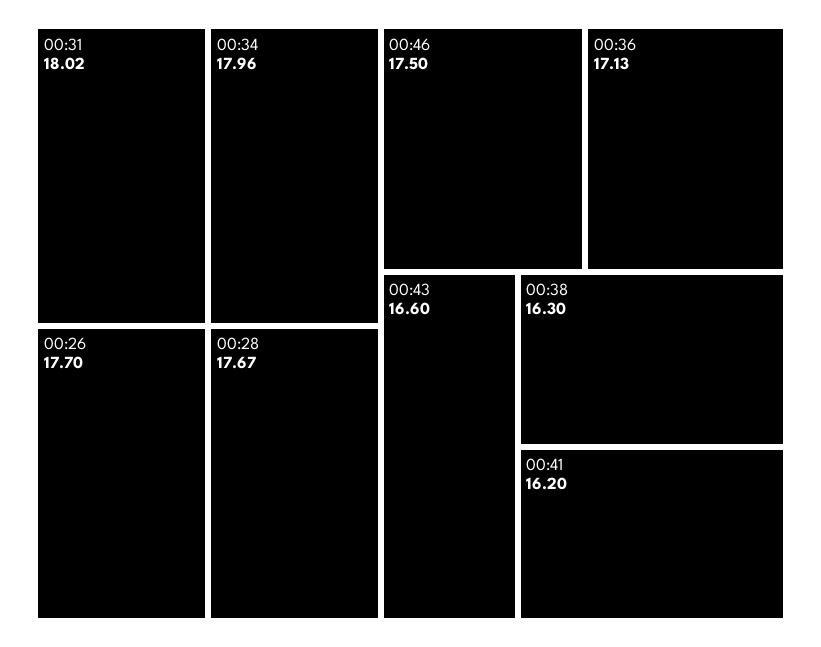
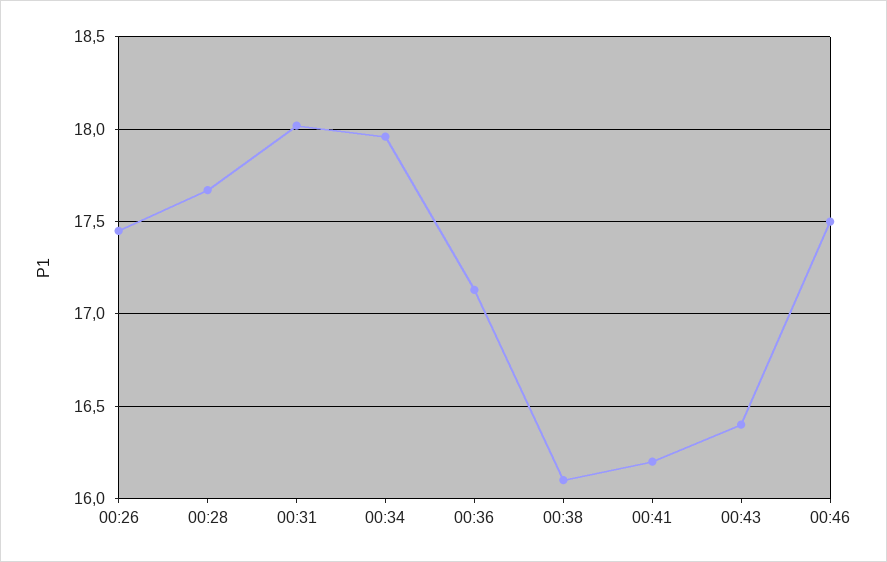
  {
    "00:31": 18.02,
    "00:34": 17.96,
-   "00:26": 17.7,
+   "00:26": 17.45,
    "00:28": 17.67,
    "00:46": 17.5,
    "00:36": 17.13,
-   "00:43": 16.6,
+   "00:43": 16.4,
-   "00:38": 16.3,
+   "00:38": 16.1,
    "00:41": 16.2
  }

